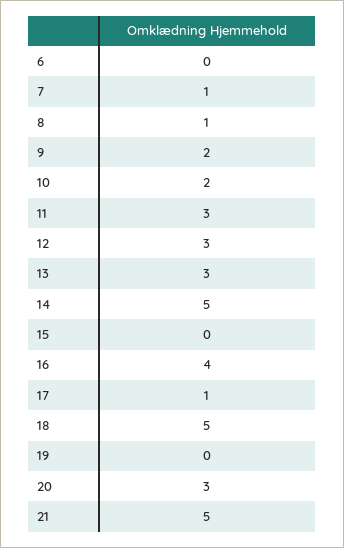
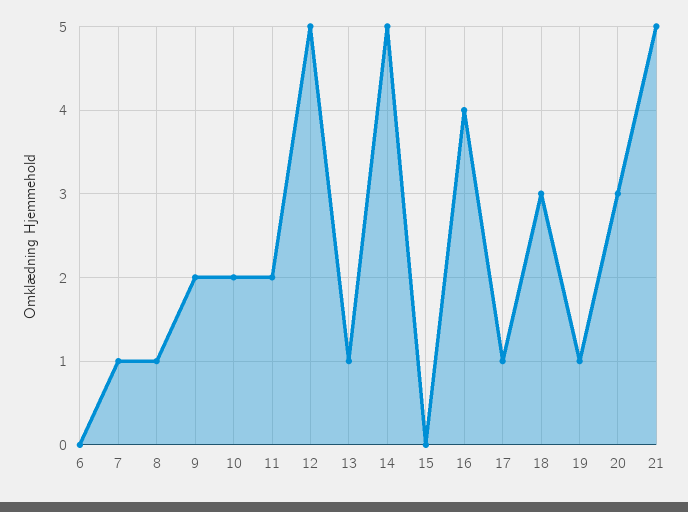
  {
    "6": 0,
    "7": 1,
    "8": 1,
    "9": 2,
    "10": 2,
-   "11": 3,
+   "11": 2,
-   "12": 3,
+   "12": 5,
-   "13": 3,
+   "13": 1,
    "14": 5,
    "15": 0,
    "16": 4,
    "17": 1,
-   "18": 5,
+   "18": 3,
-   "19": 0,
+   "19": 1,
    "20": 3,
    "21": 5
  }

